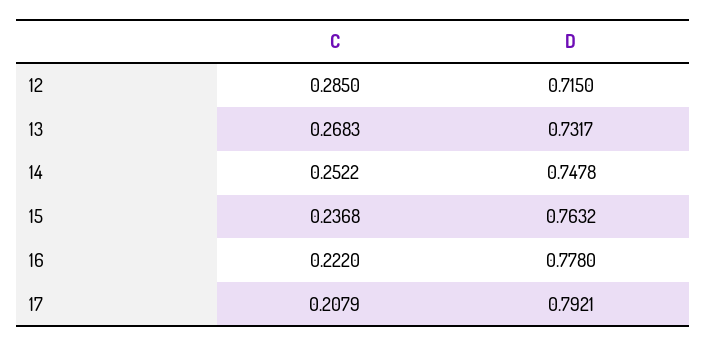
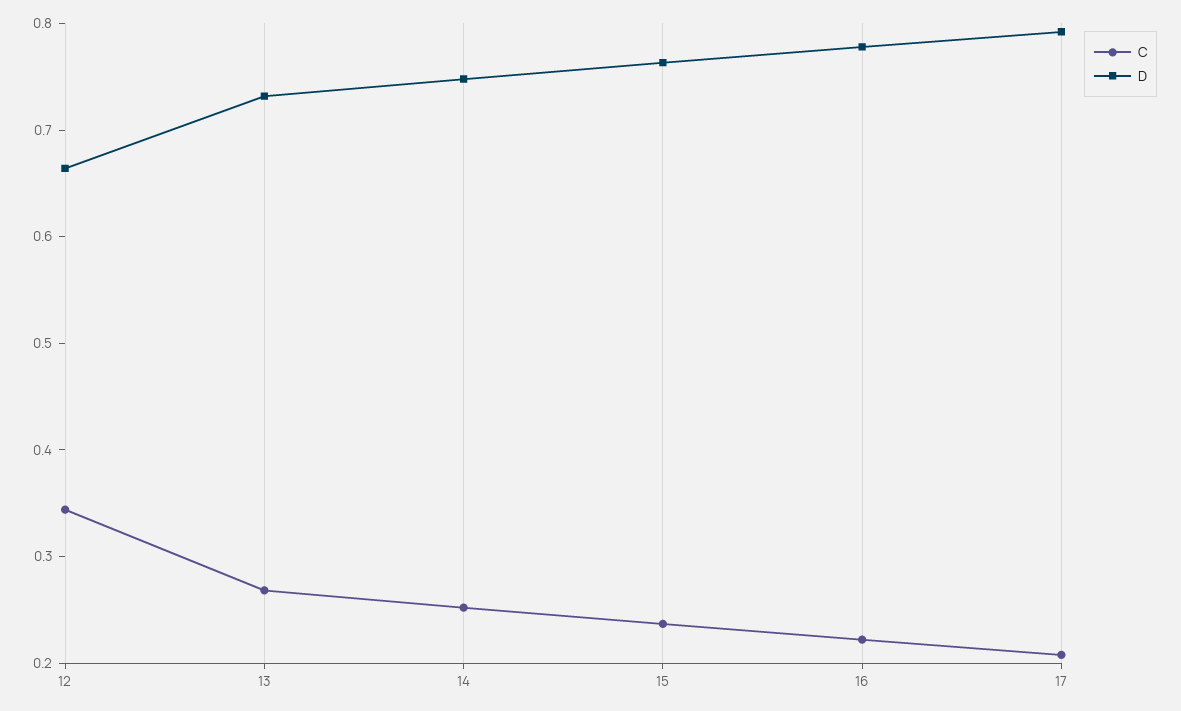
  {
    "C": {
-     "12": 0.285,
+     "12": 0.34,
      "13": 0.2683,
      "14": 0.2522,
      "15": 0.2368,
      "16": 0.222,
      "17": 0.2079
    },
    "D": {
-     "12": 0.715,
+     "12": 0.66,
      "13": 0.7317,
      "14": 0.7478,
      "15": 0.7632,
      "16": 0.778,
      "17": 0.7921
    }
  }

